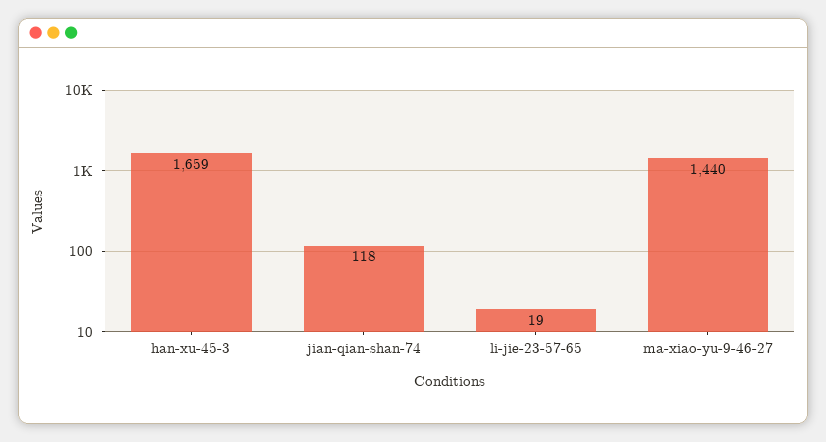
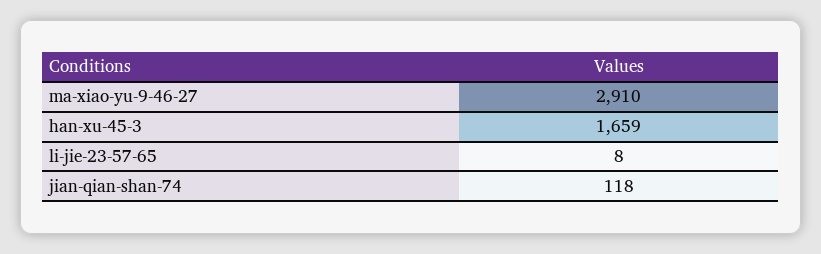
  {
    "han-xu-45-3": 1659,
    "jian-qian-shan-74": 118,
-   "li-jie-23-57-65": 19,
+   "li-jie-23-57-65": 8,
-   "ma-xiao-yu-9-46-27": 1440
+   "ma-xiao-yu-9-46-27": 2910
  }

